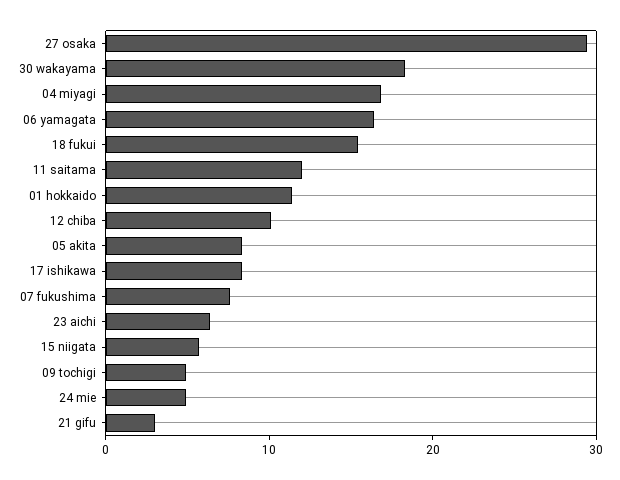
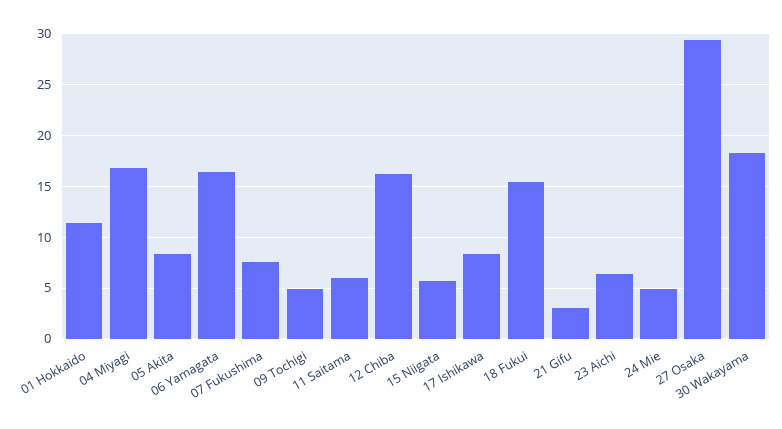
  {
    "27 osaka": 29,
    "30 wakayama": 18,
    "04 miyagi": 17,
    "06 yamagata": 16,
    "18 fukui": 15,
-   "11 saitama": 12,
+   "11 saitama": 6,
    "01 hokkaido": 11,
-   "12 chiba": 10,
+   "12 chiba": 16,
    "05 akita": 8,
    "17 ishikawa": 8,
    "07 fukushima": 8,
    "23 aichi": 6,
    "15 niigata": 6,
    "09 tochigi": 5,
    "24 mie": 5,
    "21 gifu": 3
  }

